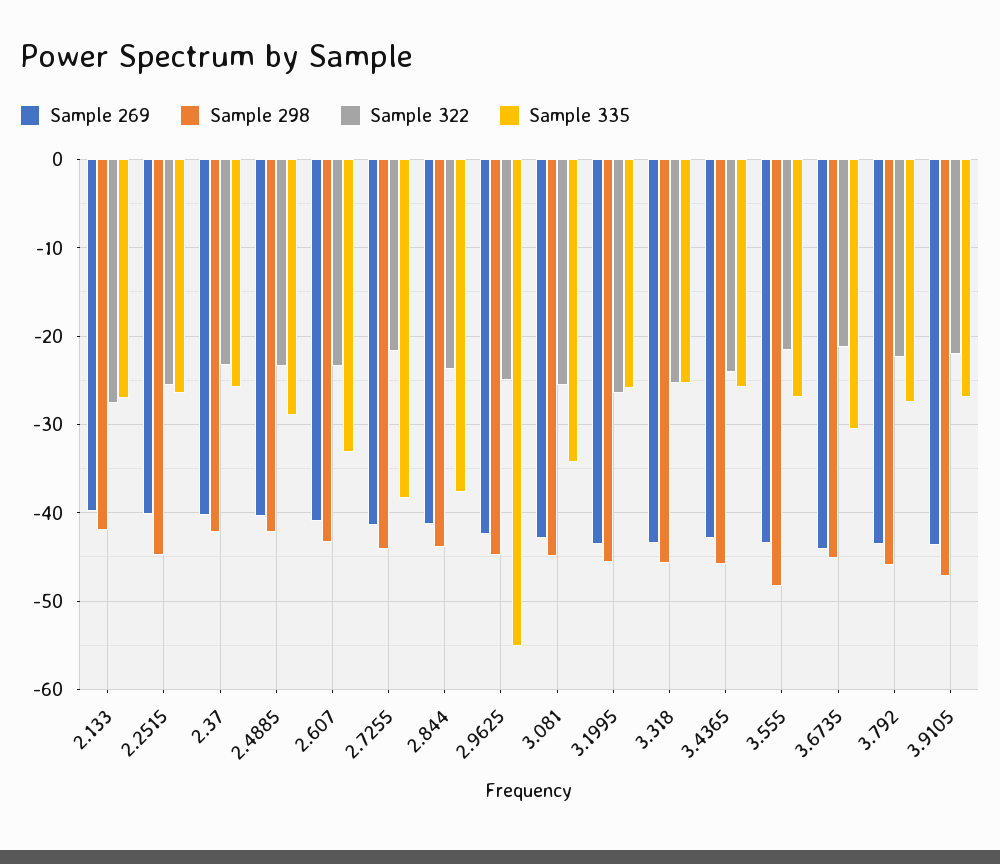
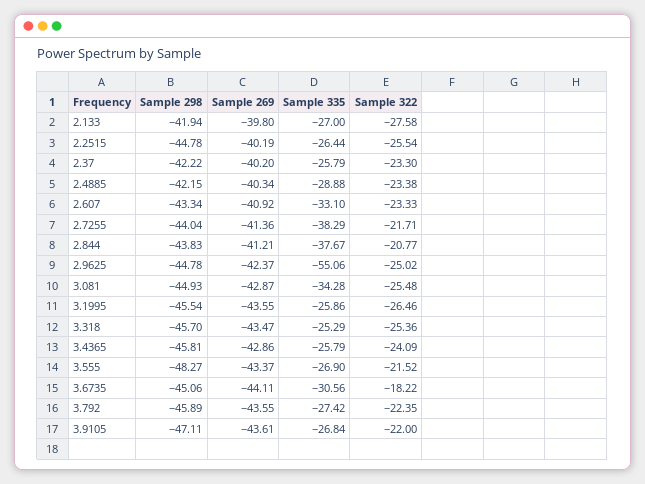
  {
    "Sample 269": {
      "2.133": -39.8,
      "2.2515": -40.19,
      "2.37": -40.2,
      "2.4885": -40.34,
      "2.607": -40.92,
      "2.7255": -41.36,
      "2.844": -41.21,
      "2.9625": -42.37,
      "3.081": -42.87,
      "3.1995": -43.55,
      "3.318": -43.47,
      "3.4365": -42.86,
      "3.555": -43.37,
      "3.6735": -44.11,
      "3.792": -43.55,
      "3.9105": -43.61
    },
    "Sample 298": {
      "2.133": -41.94,
      "2.2515": -44.78,
      "2.37": -42.22,
      "2.4885": -42.15,
      "2.607": -43.34,
      "2.7255": -44.04,
      "2.844": -43.83,
      "2.9625": -44.78,
      "3.081": -44.93,
      "3.1995": -45.54,
      "3.318": -45.7,
      "3.4365": -45.81,
      "3.555": -48.27,
      "3.6735": -45.06,
      "3.792": -45.89,
      "3.9105": -47.11
    },
    "Sample 322": {
      "2.133": -27.58,
      "2.2515": -25.54,
      "2.37": -23.3,
      "2.4885": -23.38,
      "2.607": -23.33,
      "2.7255": -21.71,
-     "2.844": -24,
+     "2.844": -20.77,
      "2.9625": -25.02,
      "3.081": -25.48,
      "3.1995": -26.46,
      "3.318": -25.36,
      "3.4365": -24.09,
      "3.555": -21.52,
-     "3.6735": -21,
+     "3.6735": -18.22,
      "3.792": -22.35,
      "3.9105": -22
    },
    "Sample 335": {
      "2.133": -27,
      "2.2515": -26.44,
      "2.37": -25.79,
      "2.4885": -28.88,
      "2.607": -33.1,
      "2.7255": -38.29,
      "2.844": -37.67,
      "2.9625": -55.06,
      "3.081": -34.28,
      "3.1995": -25.86,
      "3.318": -25.29,
      "3.4365": -25.79,
      "3.555": -26.9,
      "3.6735": -30.56,
      "3.792": -27.42,
      "3.9105": -26.84
    }
  }

